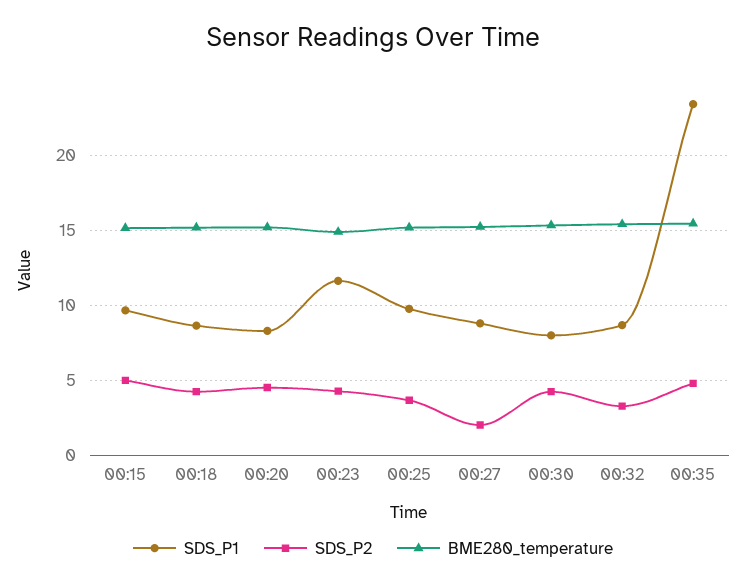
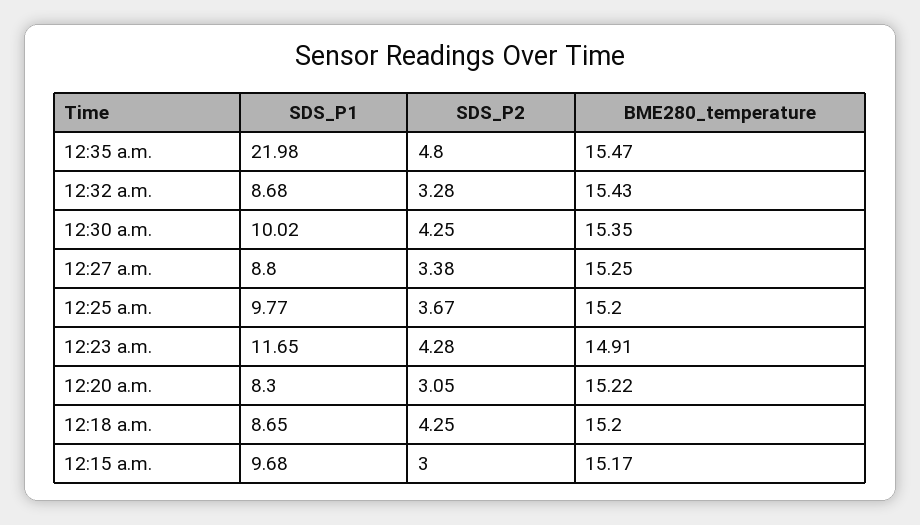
  {
    "SDS_P1": {
      "00:15": 9.68,
      "00:18": 8.65,
      "00:20": 8.3,
      "00:23": 11.65,
      "00:25": 9.77,
      "00:27": 8.8,
-     "00:30": 8,
+     "00:30": 10.02,
      "00:32": 8.68,
-     "00:35": 23.5
+     "00:35": 21.98
    },
    "SDS_P2": {
-     "00:15": 5,
+     "00:15": 3,
      "00:18": 4.25,
-     "00:20": 4.5,
+     "00:20": 3.05,
      "00:23": 4.28,
      "00:25": 3.67,
-     "00:27": 2,
+     "00:27": 3.38,
      "00:30": 4.25,
      "00:32": 3.28,
      "00:35": 4.8
    },
    "BME280_temperature": {
      "00:15": 15.17,
      "00:18": 15.2,
      "00:20": 15.22,
      "00:23": 14.91,
      "00:25": 15.2,
      "00:27": 15.25,
      "00:30": 15.35,
      "00:32": 15.43,
      "00:35": 15.47
    }
  }

